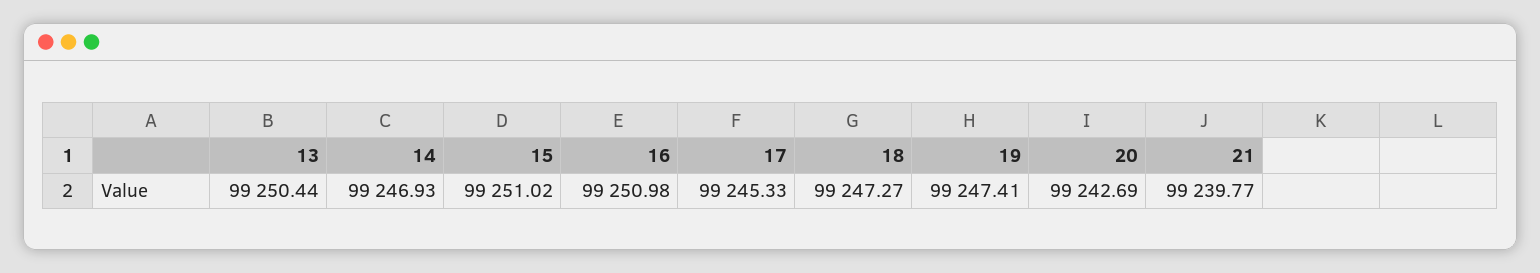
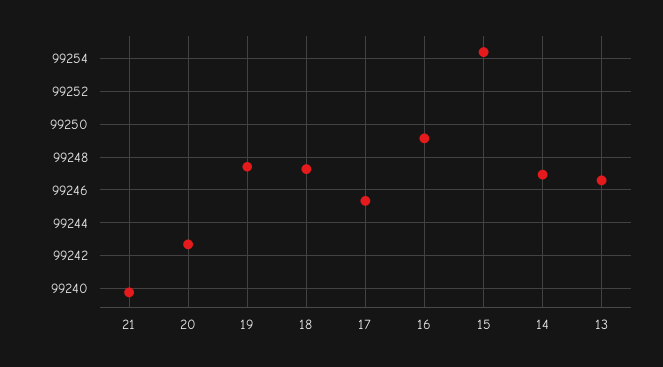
  {
-   "13": 99250.44,
+   "13": 99246.5,
    "14": 99246.93,
-   "15": 99251.02,
+   "15": 99254.5,
-   "16": 99250.98,
+   "16": 99249,
    "17": 99245.33,
    "18": 99247.27,
    "19": 99247.41,
    "20": 99242.69,
    "21": 99239.77
  }

